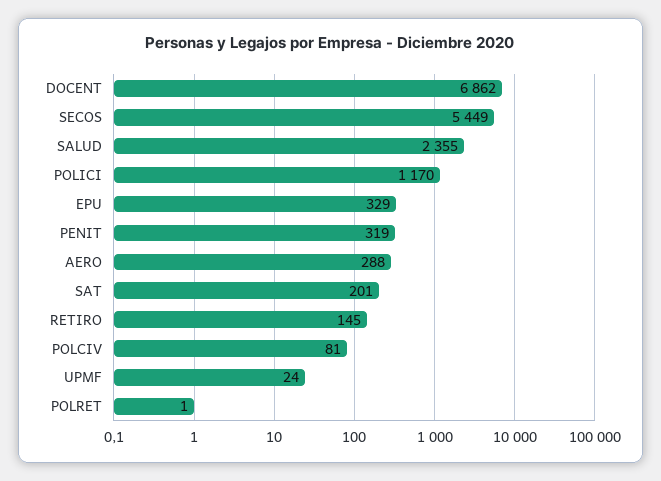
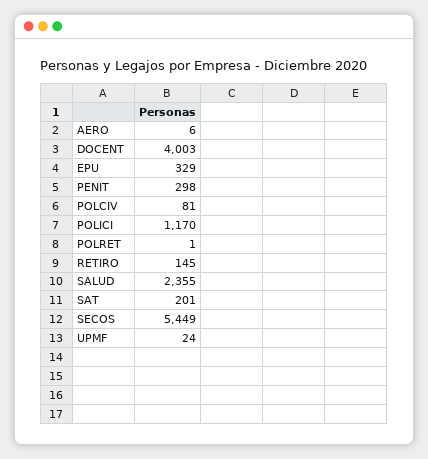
  {
-   "DOCENT": 6862,
+   "DOCENT": 4003,
    "SECOS": 5449,
    "SALUD": 2355,
    "POLICI": 1170,
    "EPU": 329,
-   "PENIT": 319,
+   "PENIT": 298,
-   "AERO": 288,
+   "AERO": 6,
    "SAT": 201,
    "RETIRO": 145,
    "POLCIV": 81,
    "UPMF": 24,
    "POLRET": 1
  }

